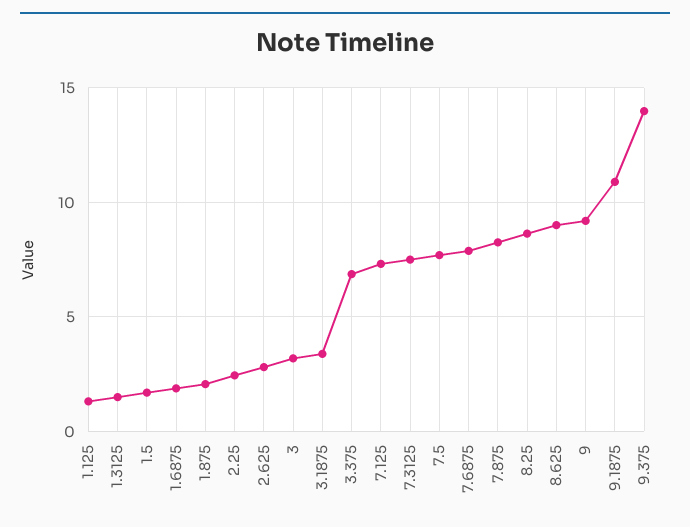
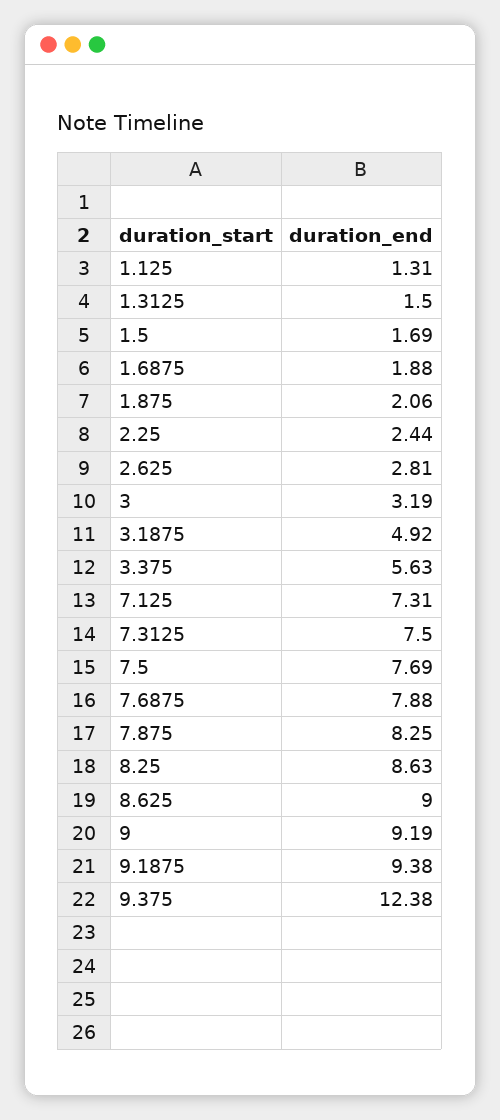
  {
    "1.125": 1.31,
    "1.3125": 1.5,
    "1.5": 1.69,
    "1.6875": 1.88,
    "1.875": 2.06,
    "2.25": 2.44,
    "2.625": 2.81,
    "3": 3.19,
-   "3.1875": 3.5,
+   "3.1875": 4.92,
-   "3.375": 7,
+   "3.375": 5.63,
    "7.125": 7.31,
    "7.3125": 7.5,
    "7.5": 7.69,
    "7.6875": 7.88,
    "7.875": 8.25,
    "8.25": 8.63,
    "8.625": 9,
    "9": 9.19,
-   "9.1875": 11,
+   "9.1875": 9.38,
-   "9.375": 14
+   "9.375": 12.38
  }

